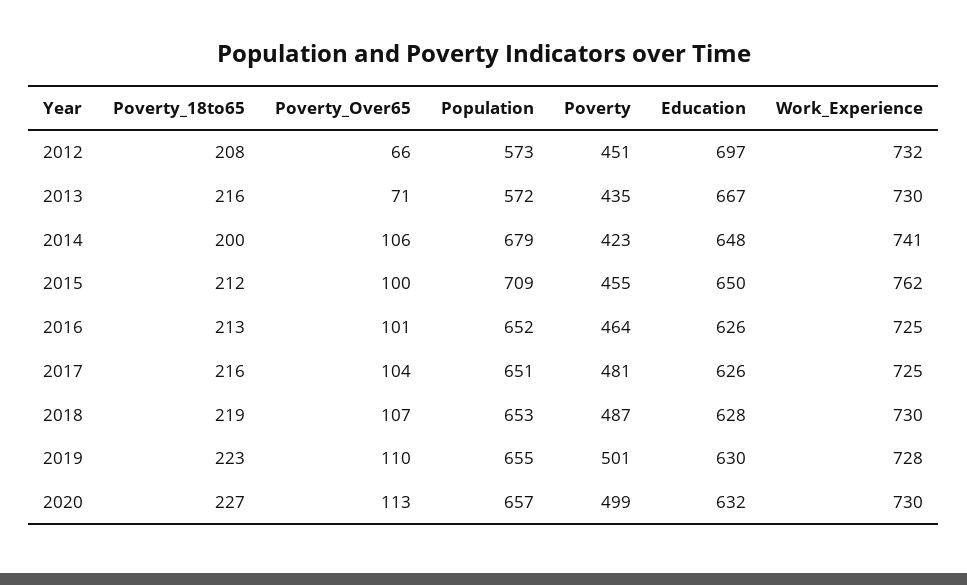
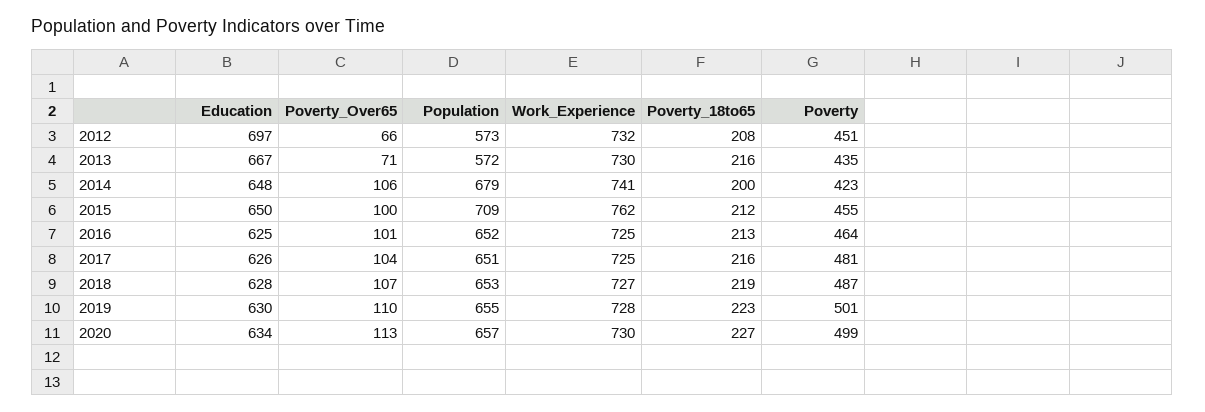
  {
    "Poverty_18to65": {
      "2012": 208,
      "2013": 216,
      "2014": 200,
      "2015": 212,
      "2016": 213,
      "2017": 216,
      "2018": 219,
      "2019": 223,
      "2020": 227
    },
    "Poverty_Over65": {
      "2012": 66,
      "2013": 71,
      "2014": 106,
      "2015": 100,
      "2016": 101,
      "2017": 104,
      "2018": 107,
      "2019": 110,
      "2020": 113
    },
    "Population": {
      "2012": 573,
      "2013": 572,
      "2014": 679,
      "2015": 709,
      "2016": 652,
      "2017": 651,
      "2018": 653,
      "2019": 655,
      "2020": 657
    },
    "Poverty": {
      "2012": 451,
      "2013": 435,
      "2014": 423,
      "2015": 455,
      "2016": 464,
      "2017": 481,
      "2018": 487,
      "2019": 501,
      "2020": 499
    },
    "Education": {
      "2012": 697,
      "2013": 667,
      "2014": 648,
      "2015": 650,
-     "2016": 626,
+     "2016": 625,
      "2017": 626,
      "2018": 628,
      "2019": 630,
-     "2020": 632
+     "2020": 634
    },
    "Work_Experience": {
      "2012": 732,
      "2013": 730,
      "2014": 741,
      "2015": 762,
      "2016": 725,
      "2017": 725,
-     "2018": 730,
+     "2018": 727,
      "2019": 728,
      "2020": 730
    }
  }

